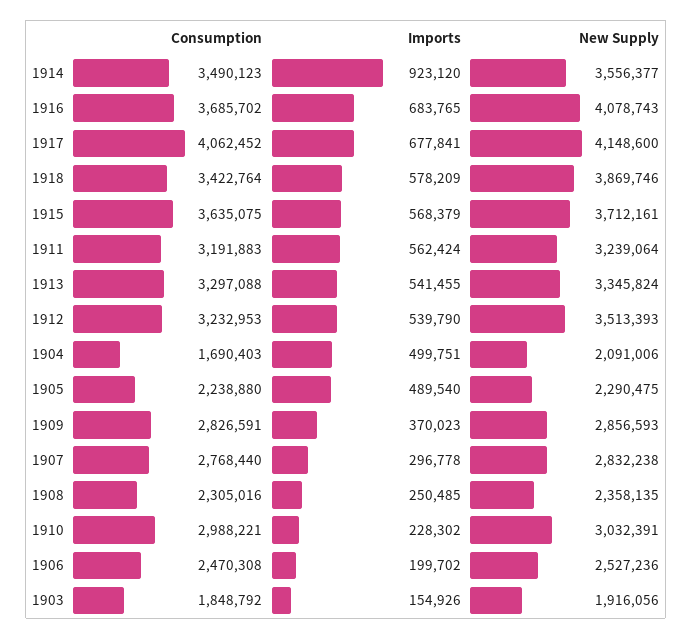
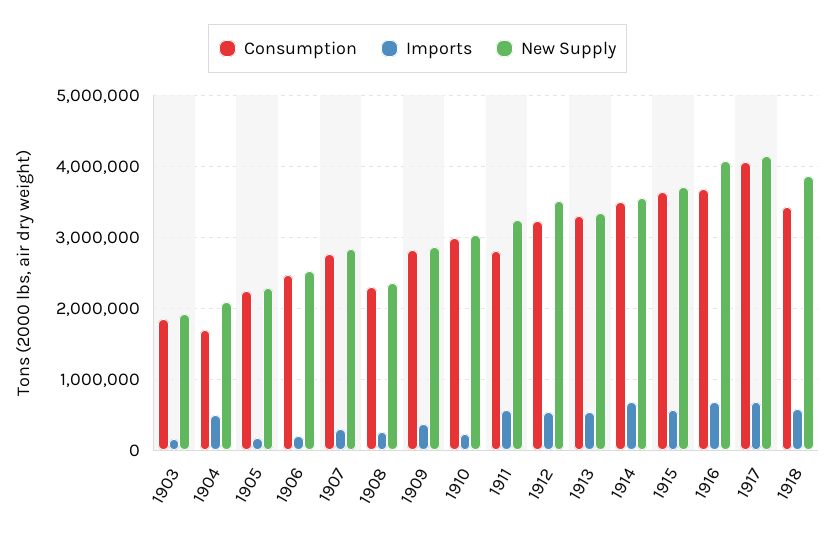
  {
    "Consumption": {
      "1914": 3490123,
      "1916": 3685702,
      "1917": 4062452,
      "1918": 3422764,
      "1915": 3635075,
-     "1911": 3191883,
+     "1911": 2800000,
      "1913": 3297088,
      "1912": 3232953,
      "1904": 1690403,
      "1905": 2238880,
      "1909": 2826591,
      "1907": 2768440,
      "1908": 2305016,
      "1910": 2988221,
      "1906": 2470308,
      "1903": 1848792
    },
    "Imports": {
-     "1914": 923120,
+     "1914": 700000,
      "1916": 683765,
      "1917": 677841,
      "1918": 578209,
      "1915": 568379,
      "1911": 562424,
      "1913": 541455,
      "1912": 539790,
      "1904": 499751,
-     "1905": 489540,
+     "1905": 200000,
      "1909": 370023,
      "1907": 296778,
      "1908": 250485,
      "1910": 228302,
      "1906": 199702,
      "1903": 154926
    },
    "New Supply": {
      "1914": 3556377,
      "1916": 4078743,
      "1917": 4148600,
      "1918": 3869746,
      "1915": 3712161,
      "1911": 3239064,
      "1913": 3345824,
      "1912": 3513393,
      "1904": 2091006,
      "1905": 2290475,
      "1909": 2856593,
      "1907": 2832238,
      "1908": 2358135,
      "1910": 3032391,
      "1906": 2527236,
      "1903": 1916056
    }
  }

